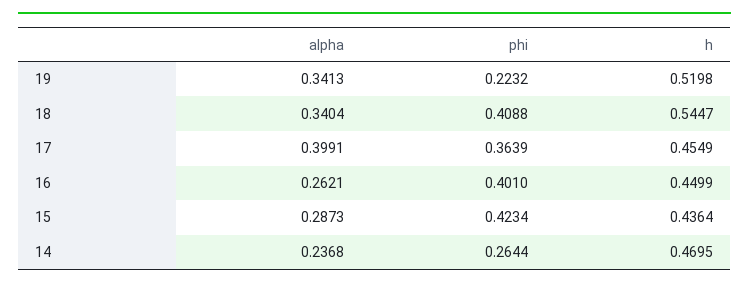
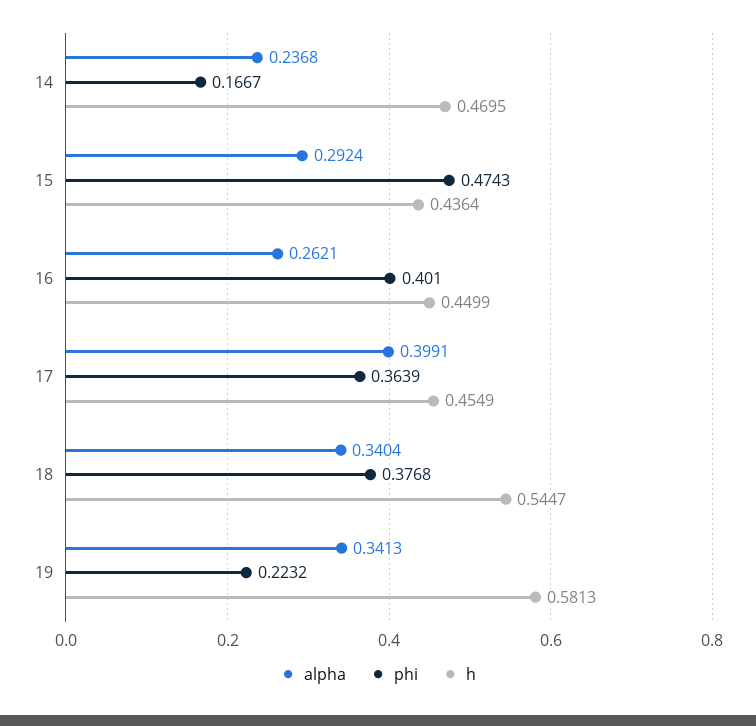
  {
    "alpha": {
      "19": 0.3413,
      "18": 0.3404,
      "17": 0.3991,
      "16": 0.2621,
-     "15": 0.2873,
+     "15": 0.2924,
      "14": 0.2368
    },
    "phi": {
      "19": 0.2232,
-     "18": 0.4088,
+     "18": 0.3768,
      "17": 0.3639,
      "16": 0.401,
-     "15": 0.4234,
+     "15": 0.4743,
-     "14": 0.2644
+     "14": 0.1667
    },
    "h": {
-     "19": 0.5198,
+     "19": 0.5813,
      "18": 0.5447,
      "17": 0.4549,
      "16": 0.4499,
      "15": 0.4364,
      "14": 0.4695
    }
  }

